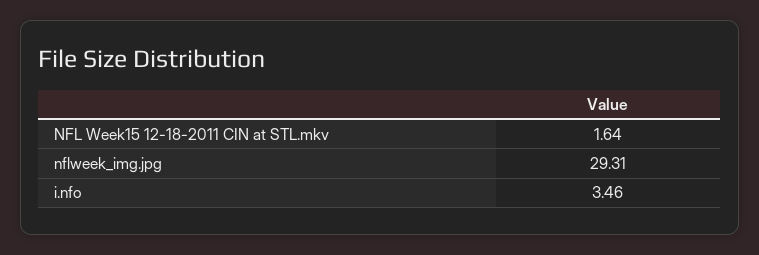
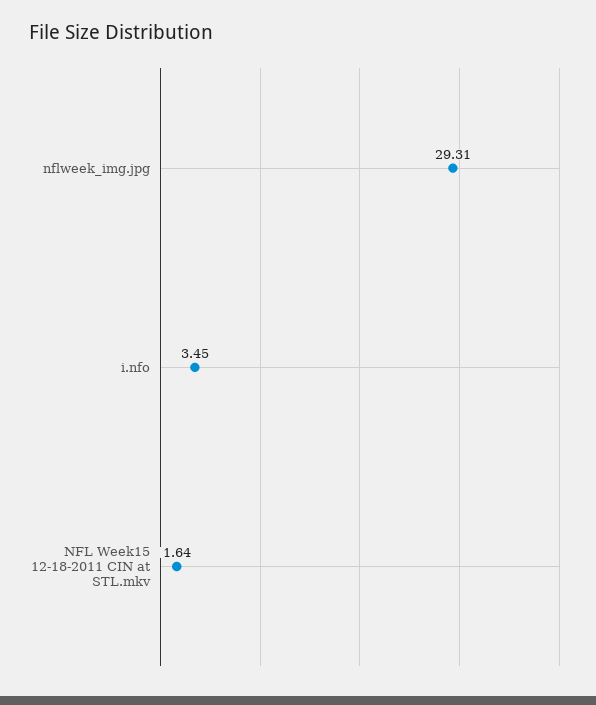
  {
    "NFL Week15 12-18-2011 CIN at STL.mkv": 1.64,
    "nflweek_img.jpg": 29.31,
-   "i.nfo": 3.46
+   "i.nfo": 3.45
  }

